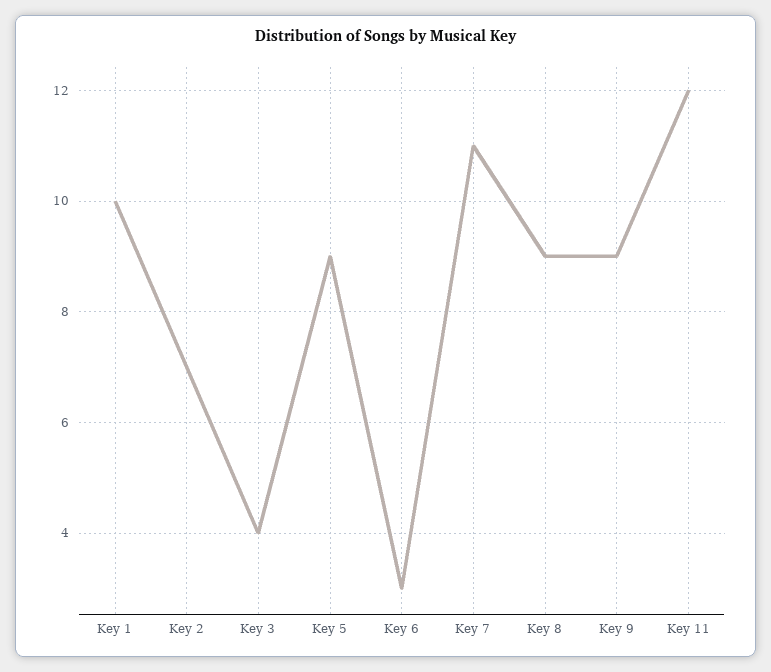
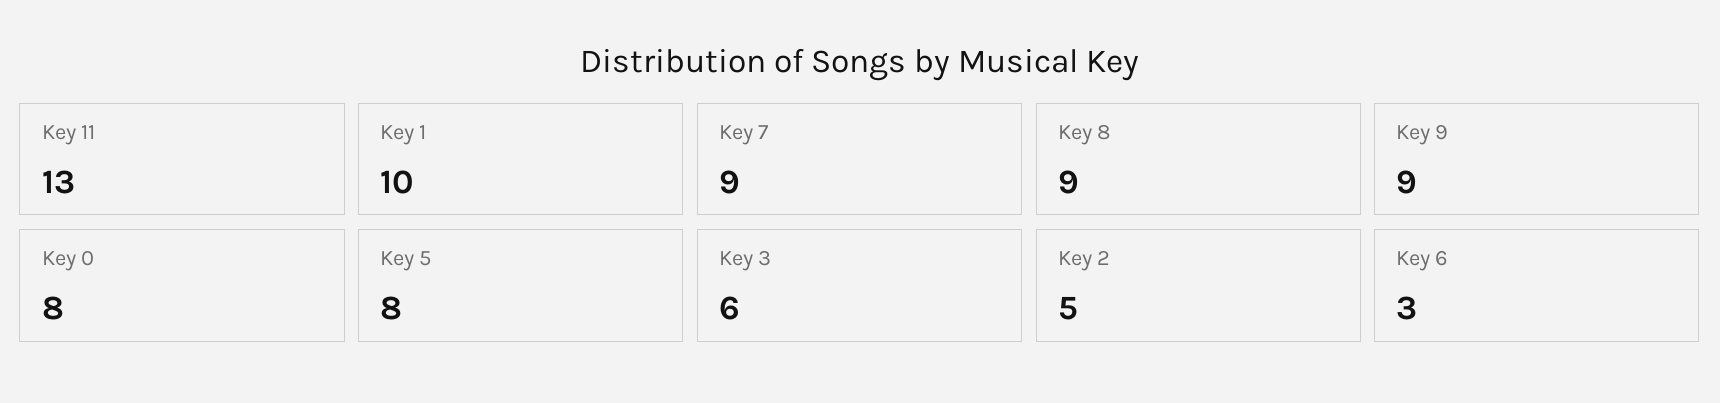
  {
    "Key 1": 10,
-   "Key 2": 7,
+   "Key 2": 5,
-   "Key 3": 4,
+   "Key 3": 6,
-   "Key 5": 9,
+   "Key 5": 8,
    "Key 6": 3,
-   "Key 7": 11,
+   "Key 7": 9,
    "Key 8": 9,
    "Key 9": 9,
-   "Key 11": 12
+   "Key 11": 13,
+   "Key 0": 8
  }

